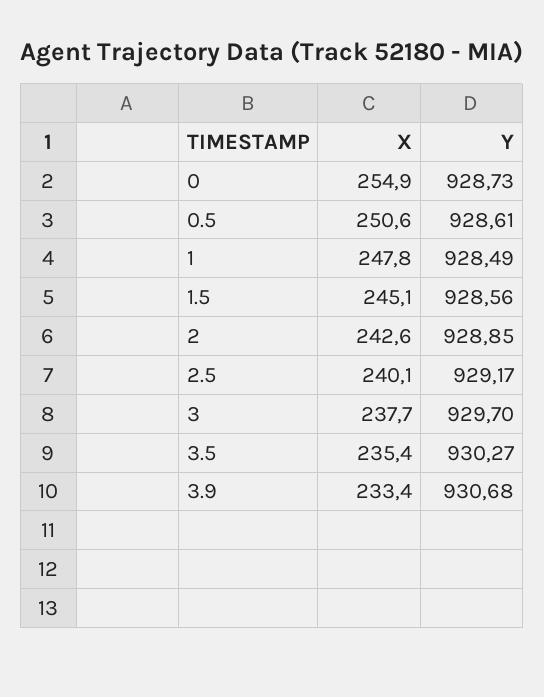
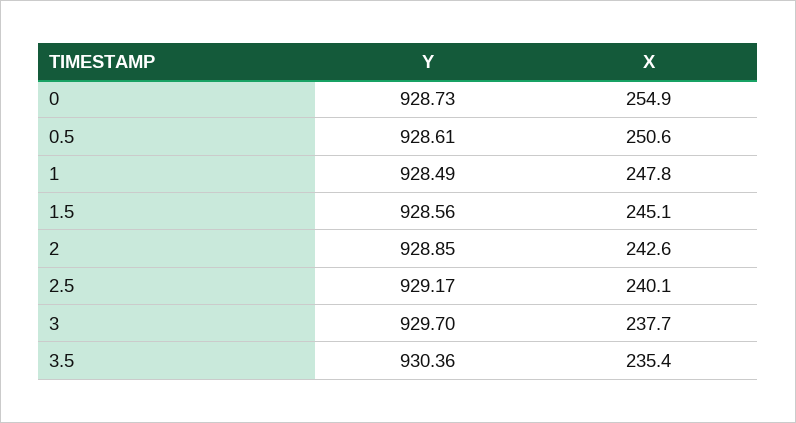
  {
    "X": {
      "0": 254.9,
      "0.5": 250.6,
      "1": 247.8,
      "1.5": 245.1,
      "2": 242.6,
      "2.5": 240.1,
      "3": 237.7,
-     "3.5": 235.4,
+     "3.5": 235.4
-     "3.9": 233.4
    },
    "Y": {
      "0": 928.73,
      "0.5": 928.61,
      "1": 928.49,
      "1.5": 928.56,
      "2": 928.85,
      "2.5": 929.17,
      "3": 929.7,
-     "3.5": 930.27,
+     "3.5": 930.36
-     "3.9": 930.68
    }
  }

